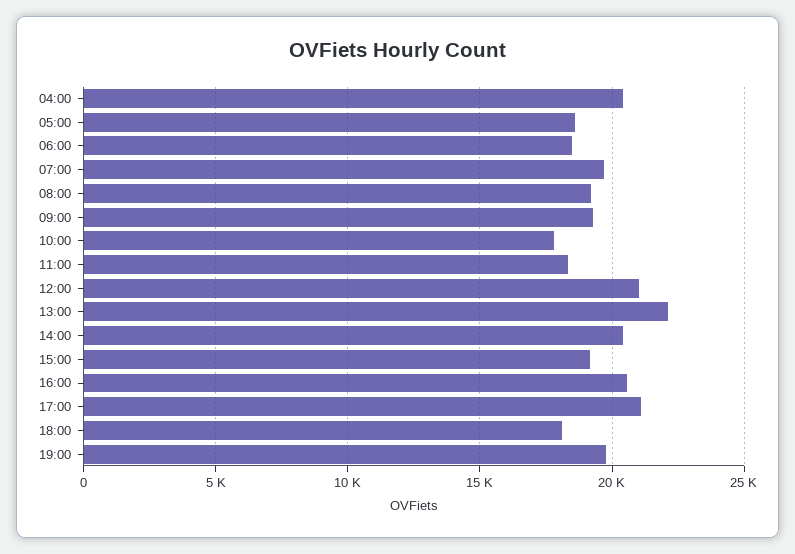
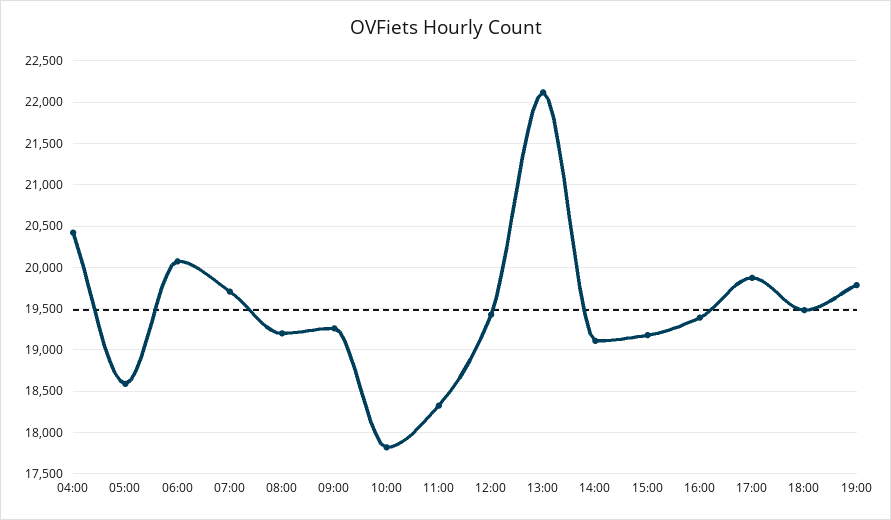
  {
    "04:00": 20400,
    "05:00": 18600,
-   "06:00": 18500,
+   "06:00": 20100,
    "07:00": 19700,
    "08:00": 19200,
    "09:00": 19300,
    "10:00": 17800,
    "11:00": 18300,
-   "12:00": 21000,
+   "12:00": 19400,
    "13:00": 22100,
-   "14:00": 20500,
+   "14:00": 19100,
    "15:00": 19200,
-   "16:00": 20500,
+   "16:00": 19400,
-   "17:00": 21000,
+   "17:00": 19900,
-   "18:00": 18000,
+   "18:00": 19500,
    "19:00": 19800
  }

